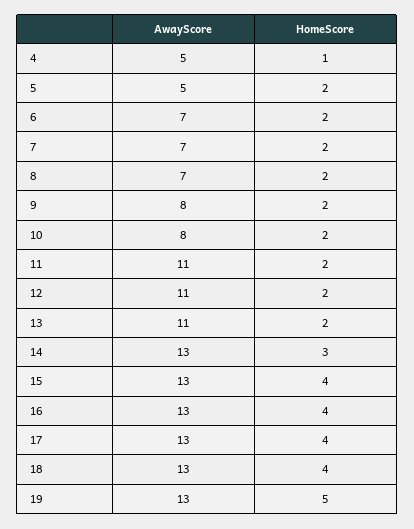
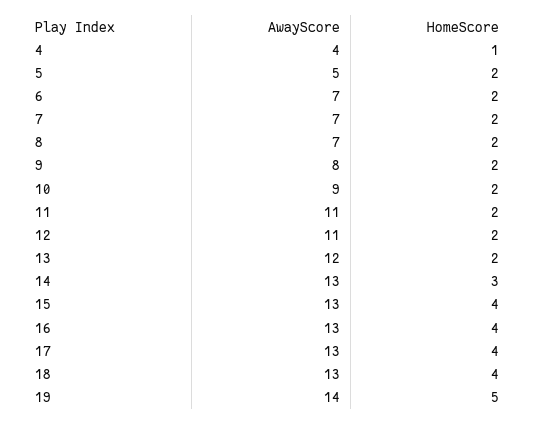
  {
    "AwayScore": {
-     "4": 5,
+     "4": 4,
      "5": 5,
      "6": 7,
      "7": 7,
      "8": 7,
      "9": 8,
-     "10": 8,
+     "10": 9,
      "11": 11,
      "12": 11,
-     "13": 11,
+     "13": 12,
      "14": 13,
      "15": 13,
      "16": 13,
      "17": 13,
      "18": 13,
-     "19": 13
+     "19": 14
    },
    "HomeScore": {
      "4": 1,
      "5": 2,
      "6": 2,
      "7": 2,
      "8": 2,
      "9": 2,
      "10": 2,
      "11": 2,
      "12": 2,
      "13": 2,
      "14": 3,
      "15": 4,
      "16": 4,
      "17": 4,
      "18": 4,
      "19": 5
    }
  }

